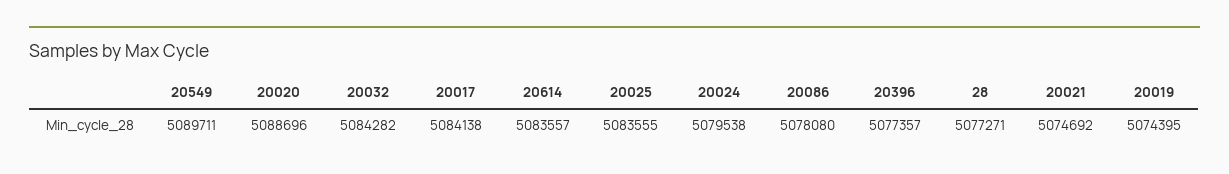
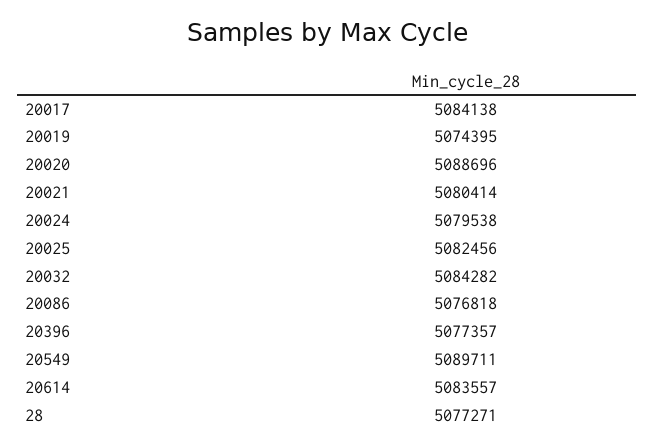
  {
    "20549": 5089711,
    "20020": 5088696,
    "20032": 5084282,
    "20017": 5084138,
    "20614": 5083557,
-   "20025": 5083555,
+   "20025": 5082456,
    "20024": 5079538,
-   "20086": 5078080,
+   "20086": 5076818,
    "20396": 5077357,
    "28": 5077271,
-   "20021": 5074692,
+   "20021": 5080414,
    "20019": 5074395
  }

